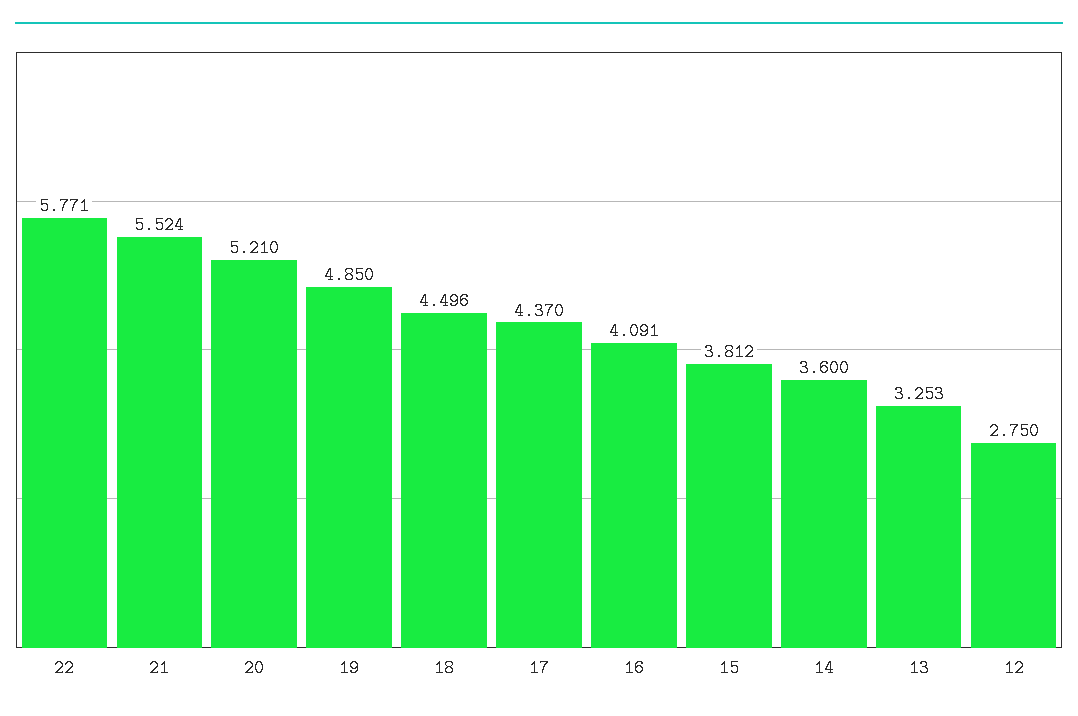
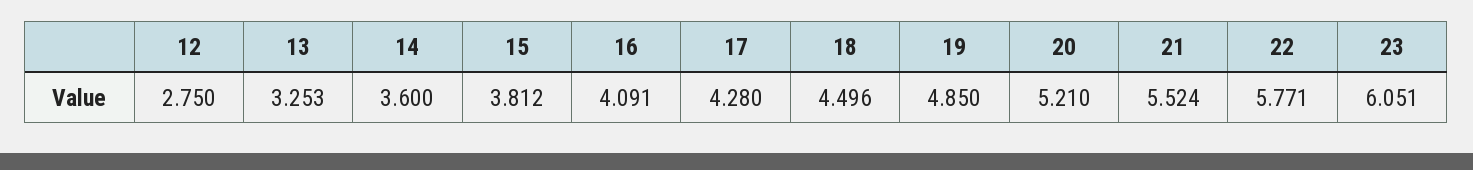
  {
    "22": 5.771,
    "21": 5.524,
    "20": 5.21,
    "19": 4.85,
    "18": 4.496,
-   "17": 4.37,
+   "17": 4.28,
    "16": 4.091,
    "15": 3.812,
    "14": 3.6,
    "13": 3.253,
-   "12": 2.75
+   "12": 2.75,
+   "23": 6.051
  }

